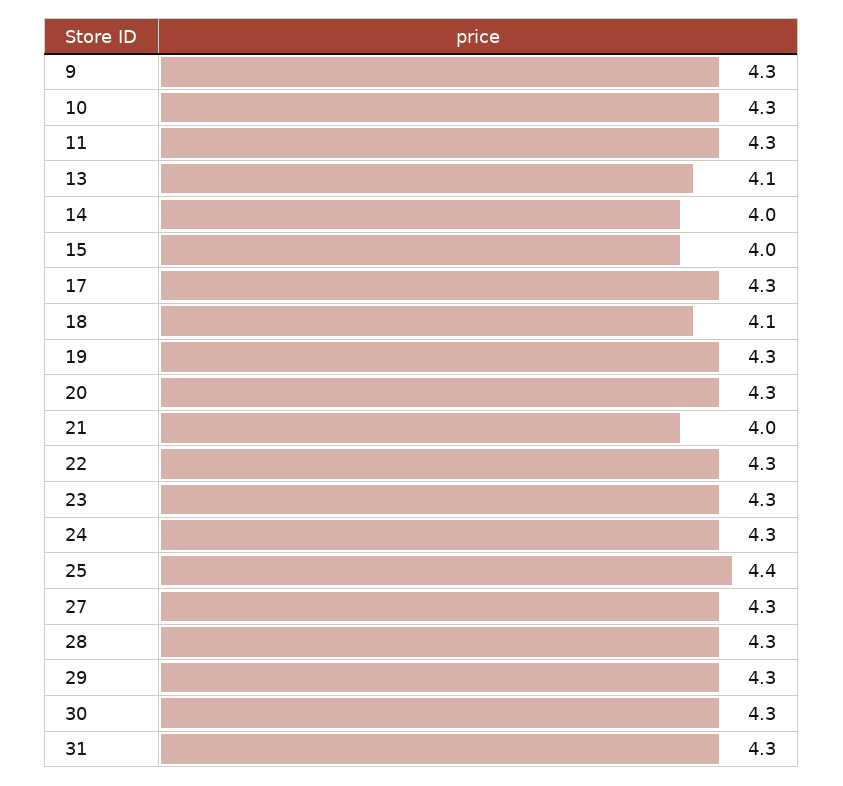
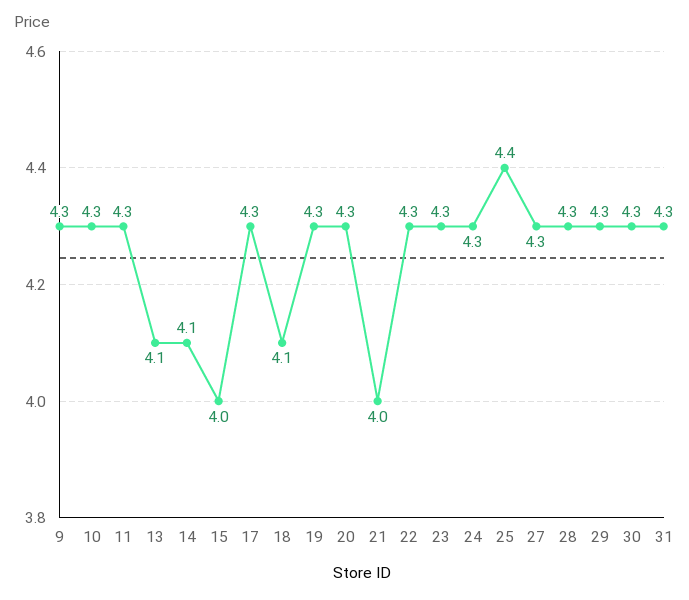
  {
    "9": 4.3,
    "10": 4.3,
    "11": 4.3,
    "13": 4.1,
-   "14": 4,
+   "14": 4.1,
    "15": 4,
    "17": 4.3,
    "18": 4.1,
    "19": 4.3,
    "20": 4.3,
    "21": 4,
    "22": 4.3,
    "23": 4.3,
    "24": 4.3,
    "25": 4.4,
    "27": 4.3,
    "28": 4.3,
    "29": 4.3,
    "30": 4.3,
    "31": 4.3
  }

